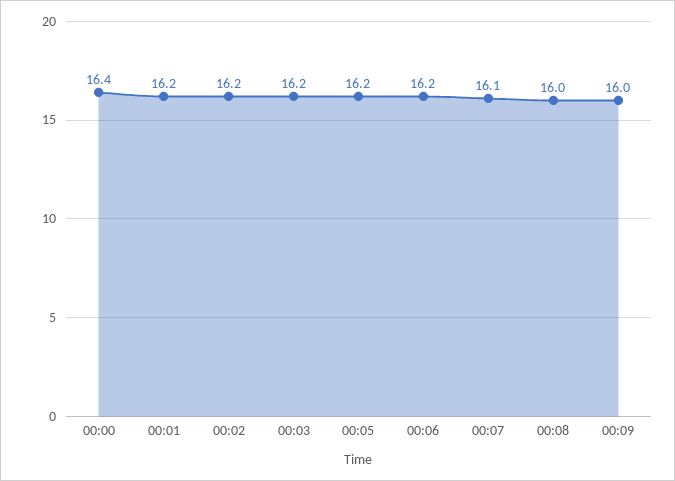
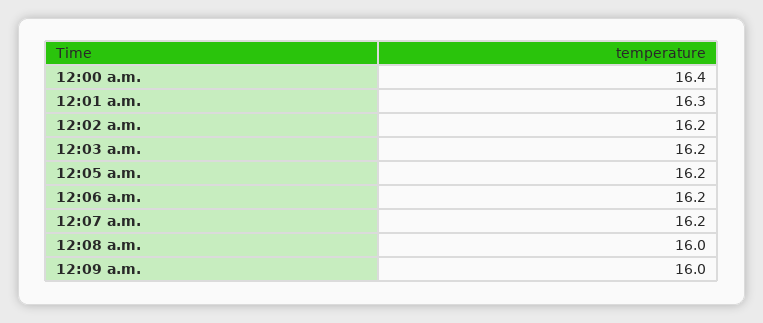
  {
    "00:00": 16.4,
-   "00:01": 16.2,
+   "00:01": 16.3,
    "00:02": 16.2,
    "00:03": 16.2,
    "00:05": 16.2,
    "00:06": 16.2,
-   "00:07": 16.1,
+   "00:07": 16.2,
    "00:08": 16,
    "00:09": 16
  }

